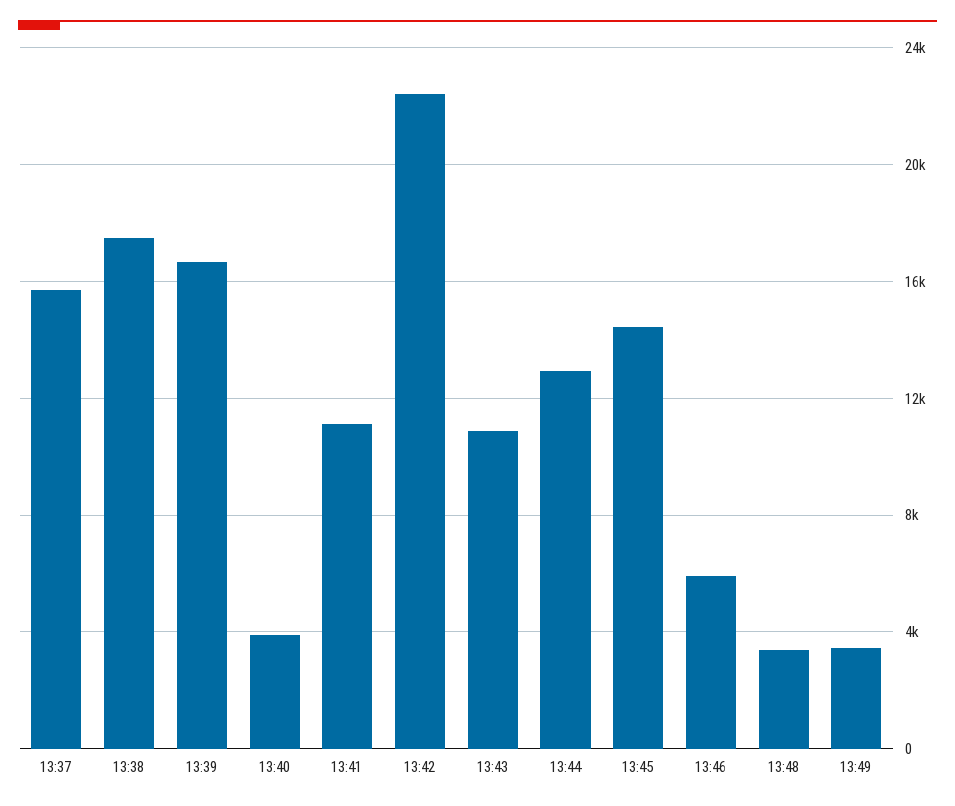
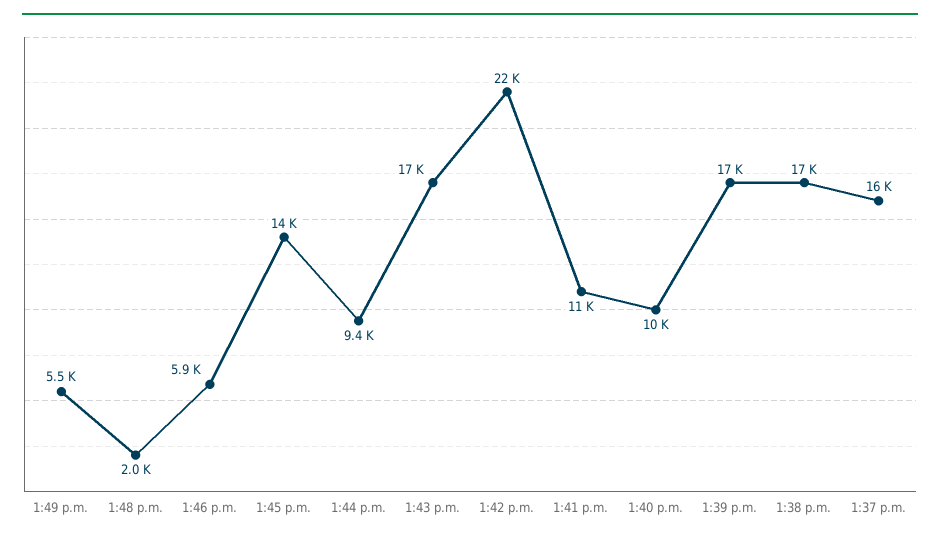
  {
    "13:37": 16000,
    "13:38": 17000,
    "13:39": 17000,
-   "13:40": 4000,
+   "13:40": 10000,
    "13:41": 11000,
    "13:42": 22000,
-   "13:43": 11000,
+   "13:43": 17000,
-   "13:44": 13000,
+   "13:44": 9400,
    "13:45": 14000,
    "13:46": 5900,
-   "13:48": 3500,
+   "13:48": 2000,
-   "13:49": 3500
+   "13:49": 5500
  }

